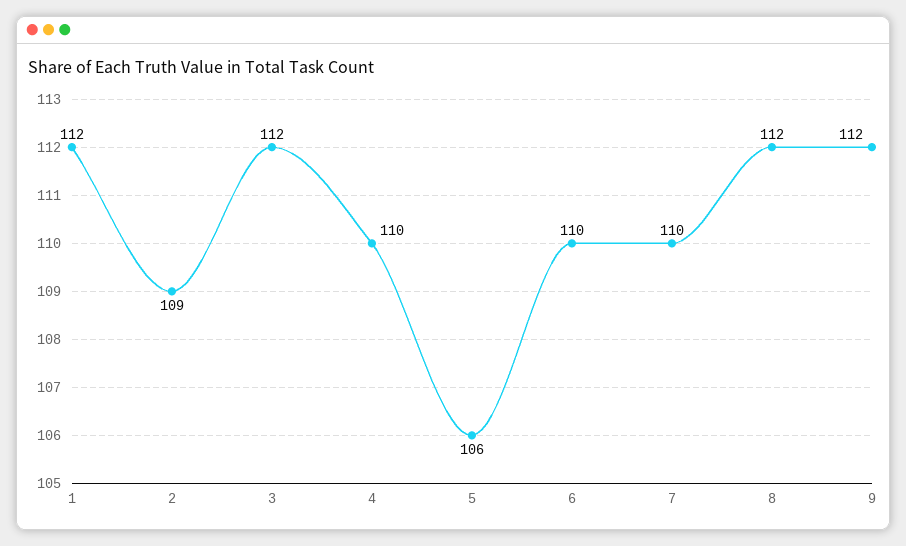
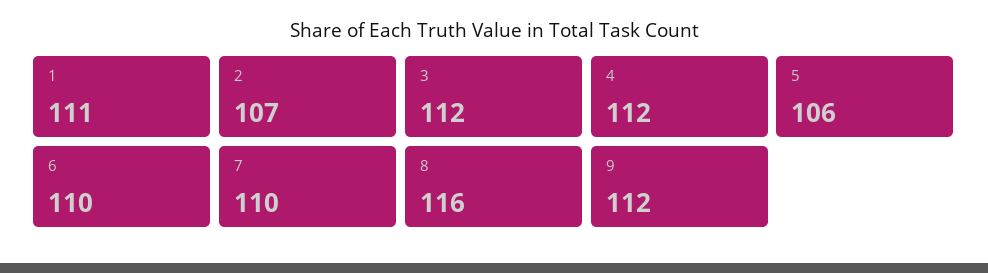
  {
-   "1": 112,
+   "1": 111,
-   "2": 109,
+   "2": 107,
    "3": 112,
-   "4": 110,
+   "4": 112,
    "5": 106,
    "6": 110,
    "7": 110,
-   "8": 112,
+   "8": 116,
    "9": 112
  }

